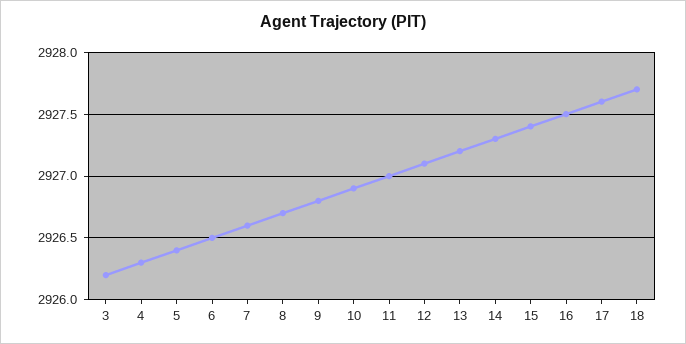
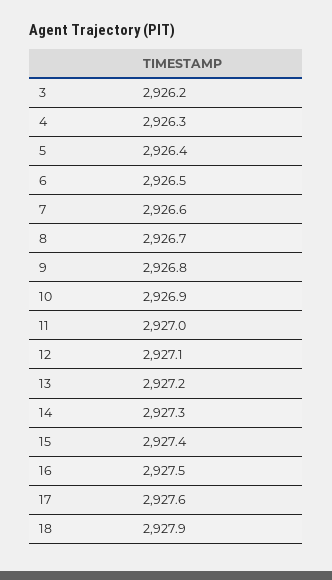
  {
    "3": 2926.2,
    "4": 2926.3,
    "5": 2926.4,
    "6": 2926.5,
    "7": 2926.6,
    "8": 2926.7,
    "9": 2926.8,
    "10": 2926.9,
    "11": 2927,
    "12": 2927.1,
    "13": 2927.2,
    "14": 2927.3,
    "15": 2927.4,
    "16": 2927.5,
    "17": 2927.6,
-   "18": 2927.7
+   "18": 2927.9
  }

